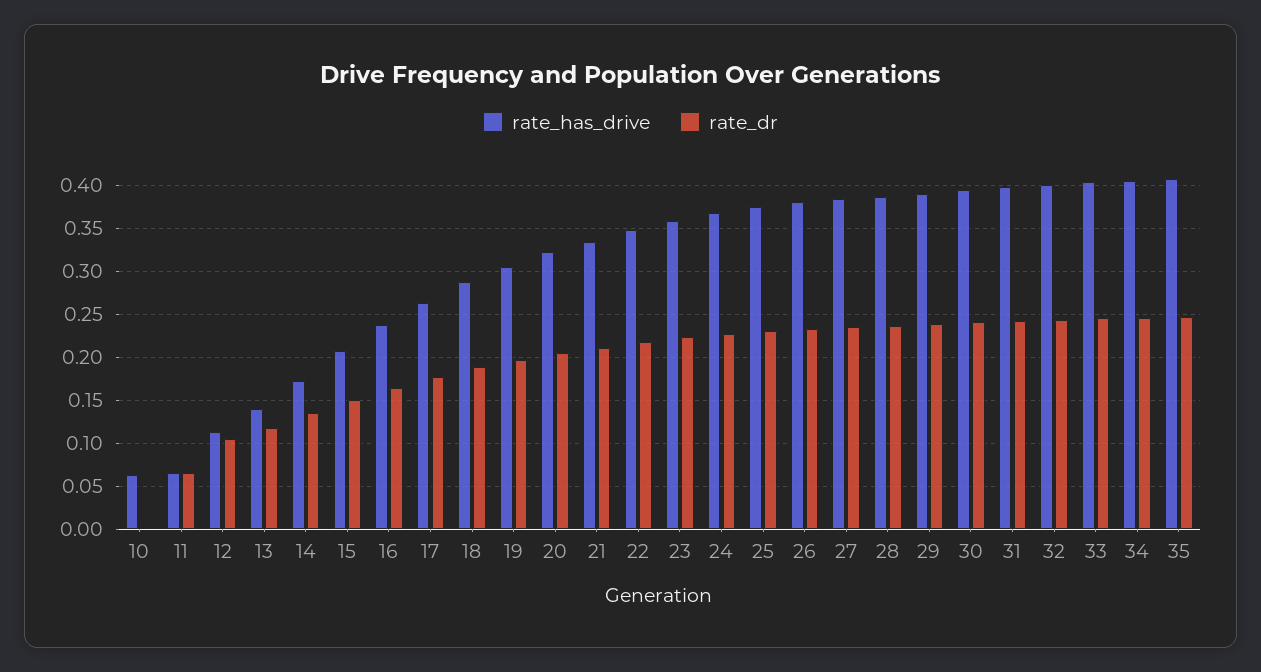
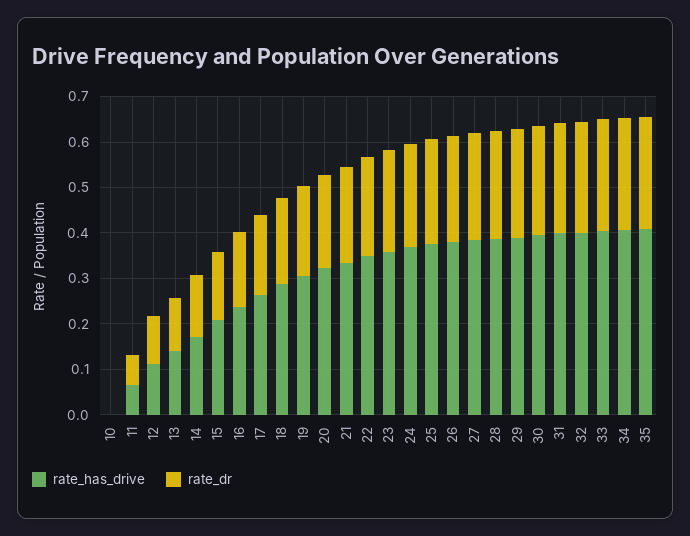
  {
    "rate_has_drive": {
-     "10": 0.06,
+     "10": 0,
      "11": 0.07,
      "12": 0.11,
      "13": 0.14,
      "14": 0.17,
      "15": 0.21,
      "16": 0.24,
      "17": 0.26,
      "18": 0.29,
      "19": 0.31,
      "20": 0.32,
      "21": 0.33,
      "22": 0.35,
      "23": 0.36,
      "24": 0.37,
      "25": 0.38,
      "26": 0.38,
      "27": 0.38,
      "28": 0.39,
      "29": 0.39,
      "30": 0.39,
      "31": 0.4,
      "32": 0.4,
      "33": 0.4,
      "34": 0.41,
      "35": 0.41
    },
    "rate_dr": {
      "10": 0,
      "11": 0.07,
      "12": 0.1,
      "13": 0.12,
      "14": 0.13,
      "15": 0.15,
      "16": 0.16,
      "17": 0.18,
      "18": 0.19,
      "19": 0.2,
      "20": 0.21,
      "21": 0.21,
      "22": 0.22,
      "23": 0.22,
      "24": 0.23,
      "25": 0.23,
      "26": 0.23,
      "27": 0.24,
      "28": 0.24,
      "29": 0.24,
      "30": 0.24,
      "31": 0.24,
      "32": 0.24,
      "33": 0.25,
      "34": 0.25,
      "35": 0.25
    }
  }

